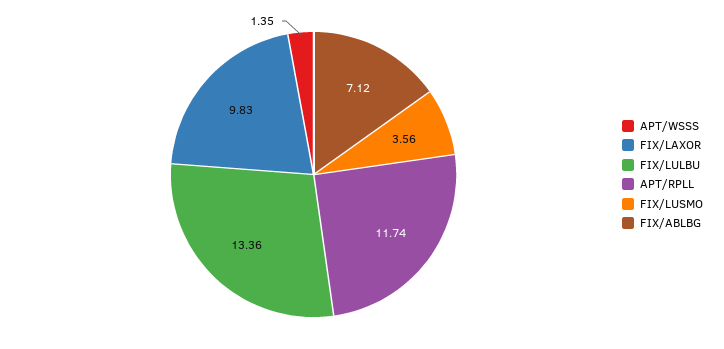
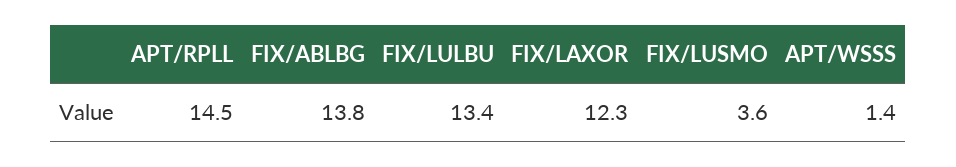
  {
    "APT/WSSS": 1.35,
-   "FIX/LAXOR": 9.83,
+   "FIX/LAXOR": 12.3,
    "FIX/LULBU": 13.36,
-   "APT/RPLL": 11.74,
+   "APT/RPLL": 14.5,
    "FIX/LUSMO": 3.56,
-   "FIX/ABLBG": 7.12
+   "FIX/ABLBG": 13.8
  }

